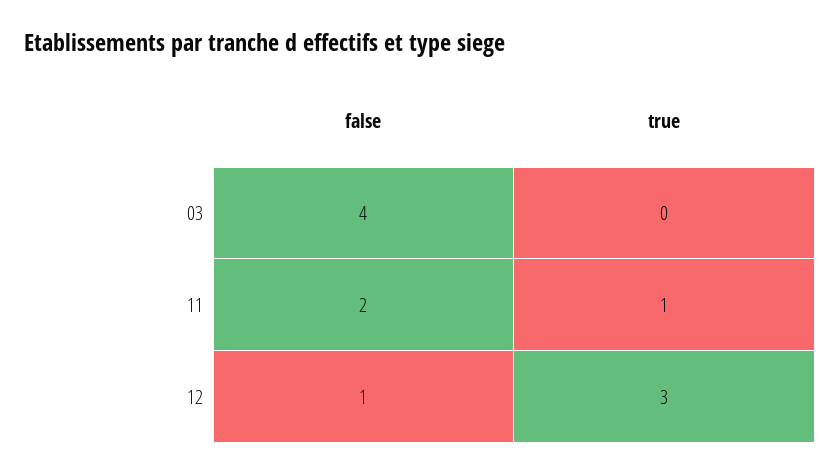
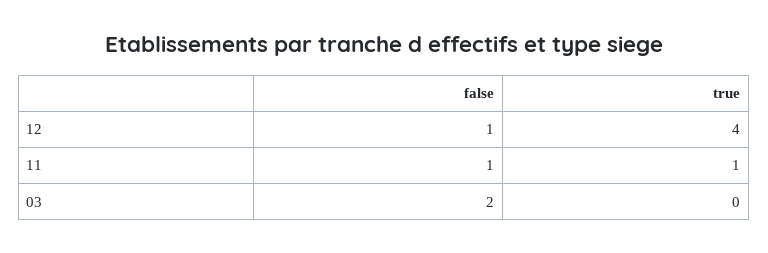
  {
    "false": {
-     "03": 4,
+     "03": 2,
-     "11": 2,
+     "11": 1,
      "12": 1
    },
    "true": {
      "03": 0,
      "11": 1,
-     "12": 3
+     "12": 4
    }
  }

